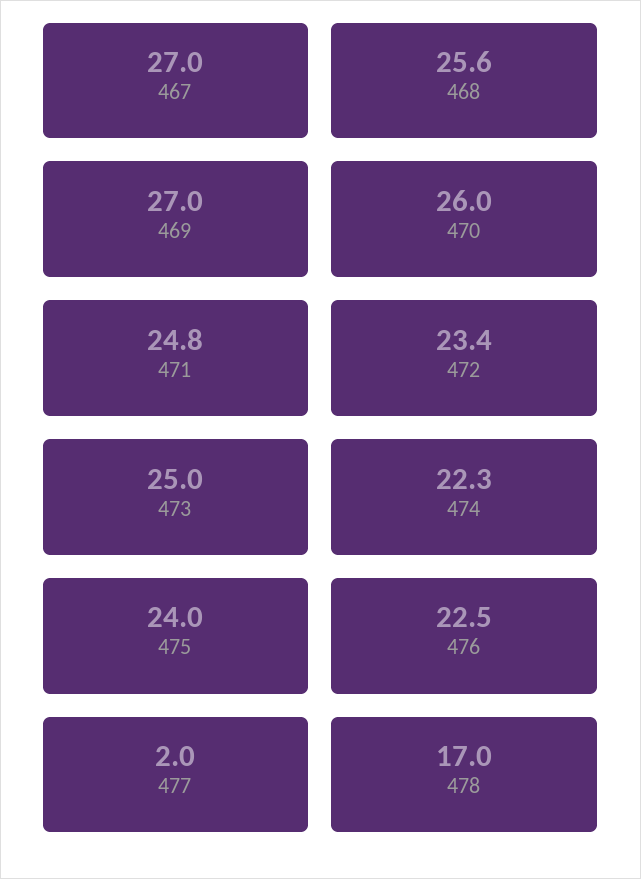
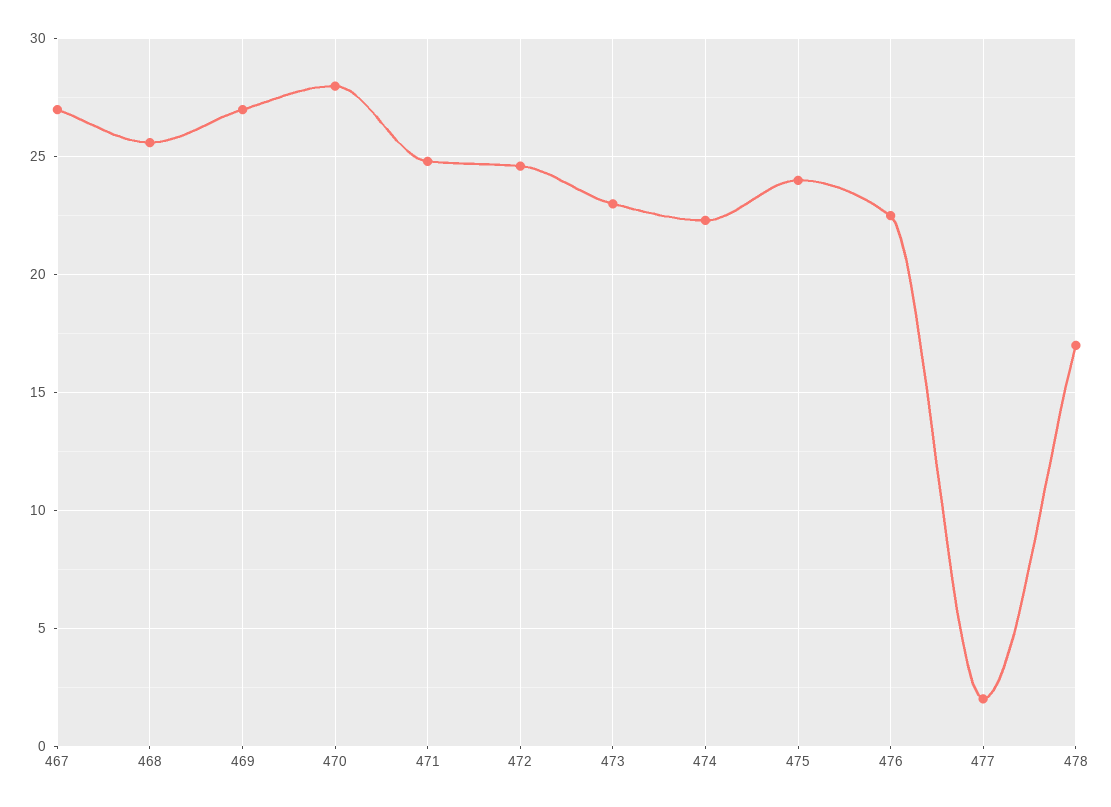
  {
    "467": 27,
    "468": 25.6,
    "469": 27,
-   "470": 26,
+   "470": 28,
    "471": 24.8,
-   "472": 23.4,
+   "472": 24.5,
-   "473": 25,
+   "473": 23,
    "474": 22.3,
    "475": 24,
    "476": 22.5,
    "477": 2,
    "478": 17
  }

